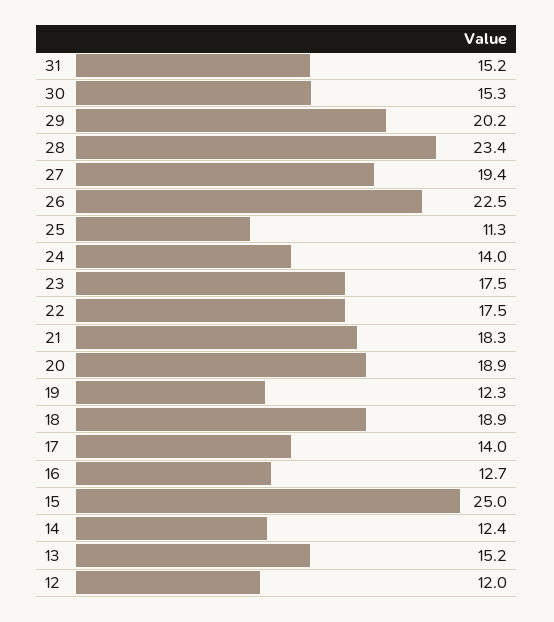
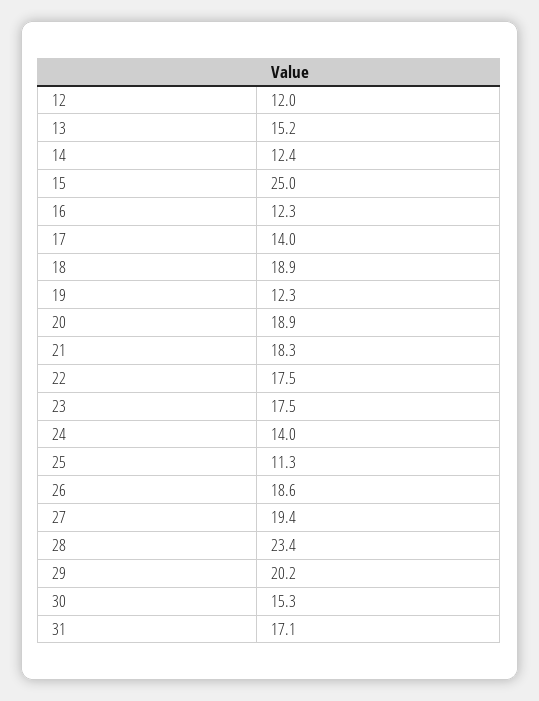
  {
-   "31": 15.2,
+   "31": 17.1,
    "30": 15.3,
    "29": 20.2,
    "28": 23.4,
    "27": 19.4,
-   "26": 22.5,
+   "26": 18.6,
    "25": 11.3,
    "24": 14,
    "23": 17.5,
    "22": 17.5,
    "21": 18.3,
    "20": 18.9,
    "19": 12.3,
    "18": 18.9,
    "17": 14,
-   "16": 12.7,
+   "16": 12.3,
    "15": 25,
    "14": 12.4,
    "13": 15.2,
    "12": 12
  }

